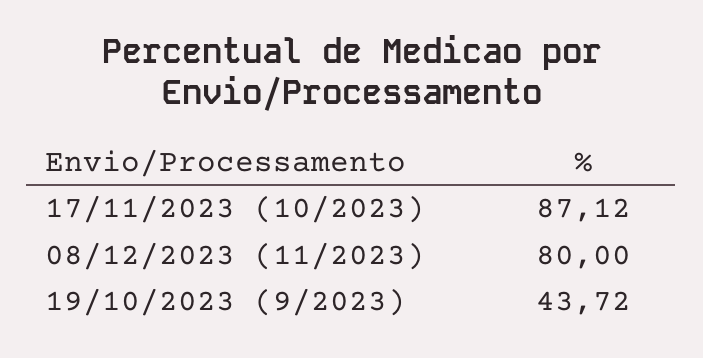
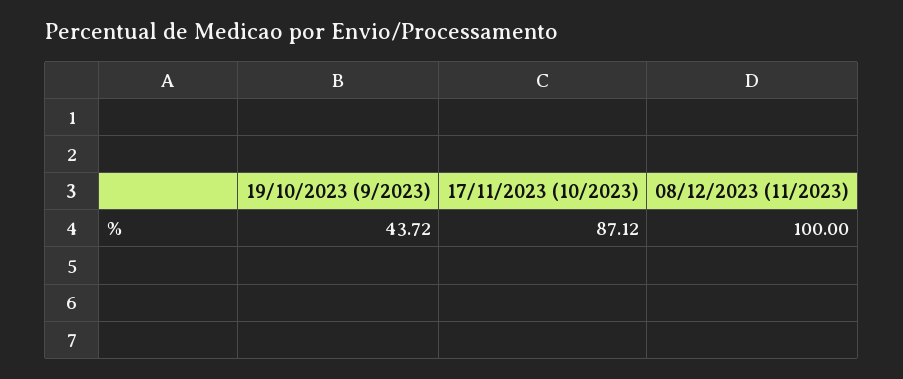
  {
    "17/11/2023 (10/2023)": 87.12,
-   "08/12/2023 (11/2023)": 80,
+   "08/12/2023 (11/2023)": 100,
    "19/10/2023 (9/2023)": 43.72
  }

